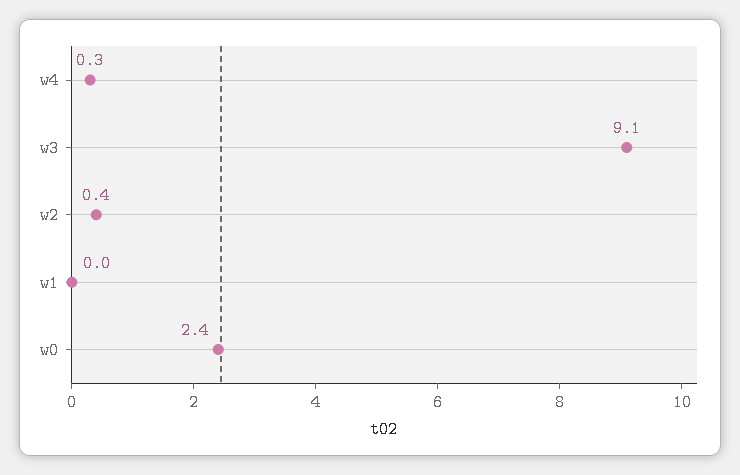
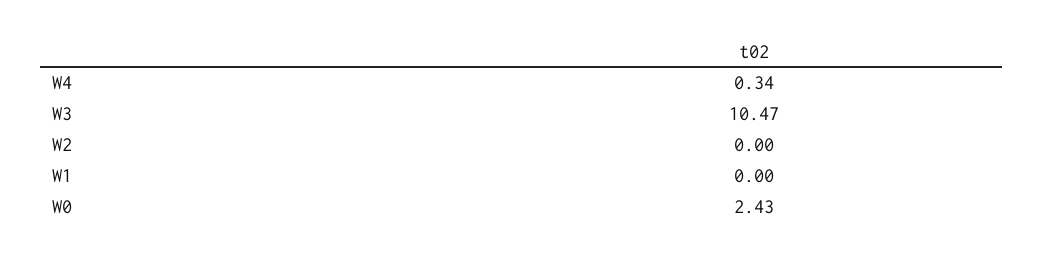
  {
    "w4": 0.34,
-   "w3": 9.1,
+   "w3": 10.47,
-   "w2": 0.4,
+   "w2": 0,
    "w1": 0,
    "w0": 2.43
  }

